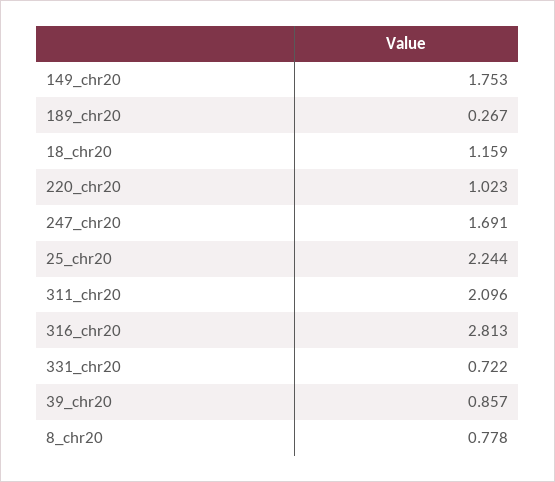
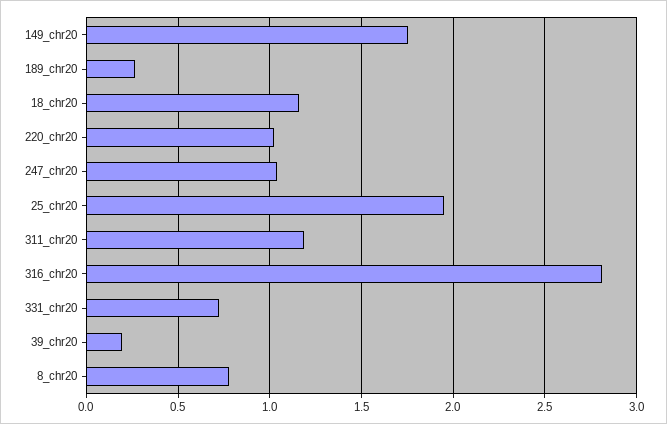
  {
    "149_chr20": 1.753,
    "189_chr20": 0.267,
    "18_chr20": 1.159,
    "220_chr20": 1.023,
-   "247_chr20": 1.691,
+   "247_chr20": 1.05,
-   "25_chr20": 2.244,
+   "25_chr20": 1.95,
-   "311_chr20": 2.096,
+   "311_chr20": 1.2,
    "316_chr20": 2.813,
    "331_chr20": 0.722,
-   "39_chr20": 0.857,
+   "39_chr20": 0.2,
    "8_chr20": 0.778
  }

